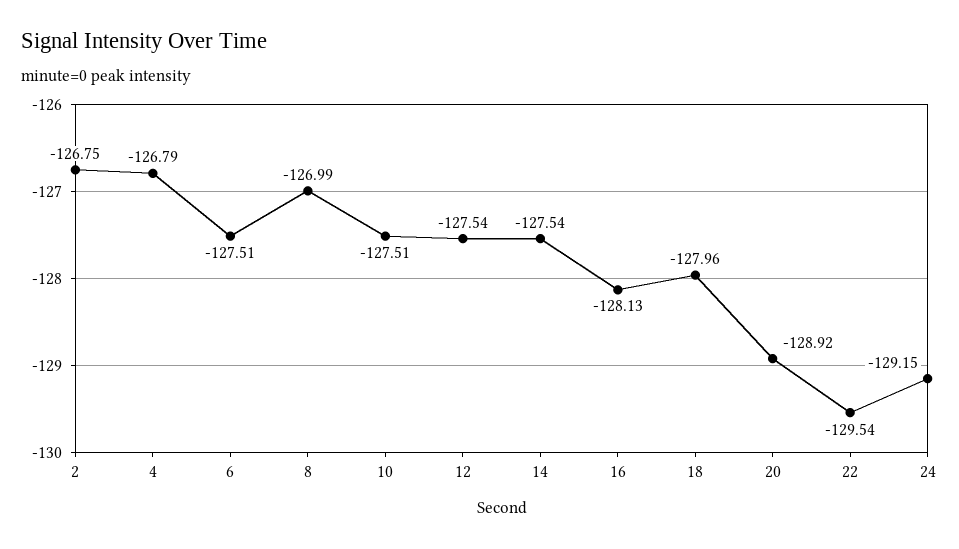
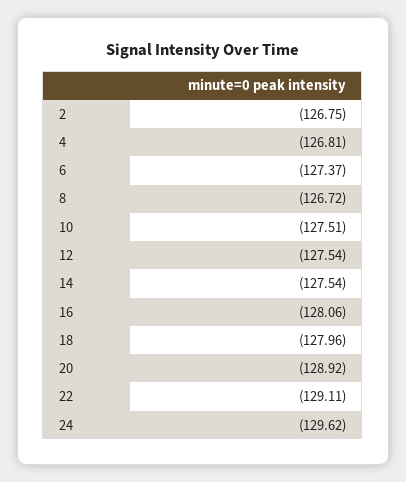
  {
    "2": -126.75,
-   "4": -126.79,
+   "4": -126.81,
-   "6": -127.51,
+   "6": -127.37,
-   "8": -126.99,
+   "8": -126.72,
    "10": -127.51,
    "12": -127.54,
    "14": -127.54,
-   "16": -128.13,
+   "16": -128.06,
    "18": -127.96,
    "20": -128.92,
-   "22": -129.54,
+   "22": -129.11,
-   "24": -129.15
+   "24": -129.62
  }

